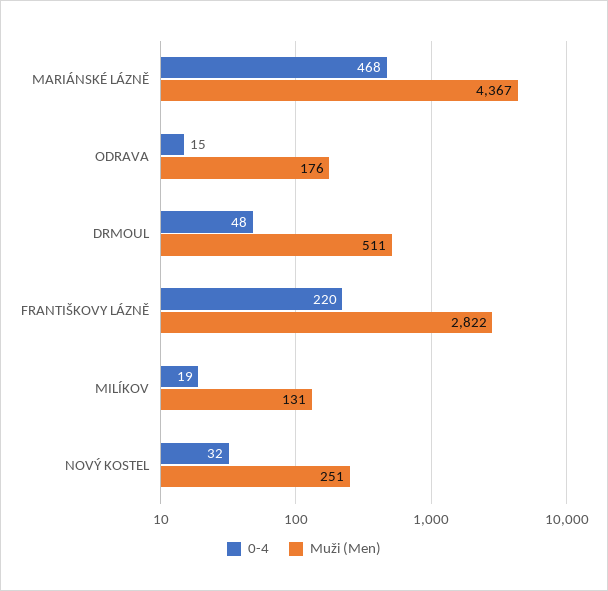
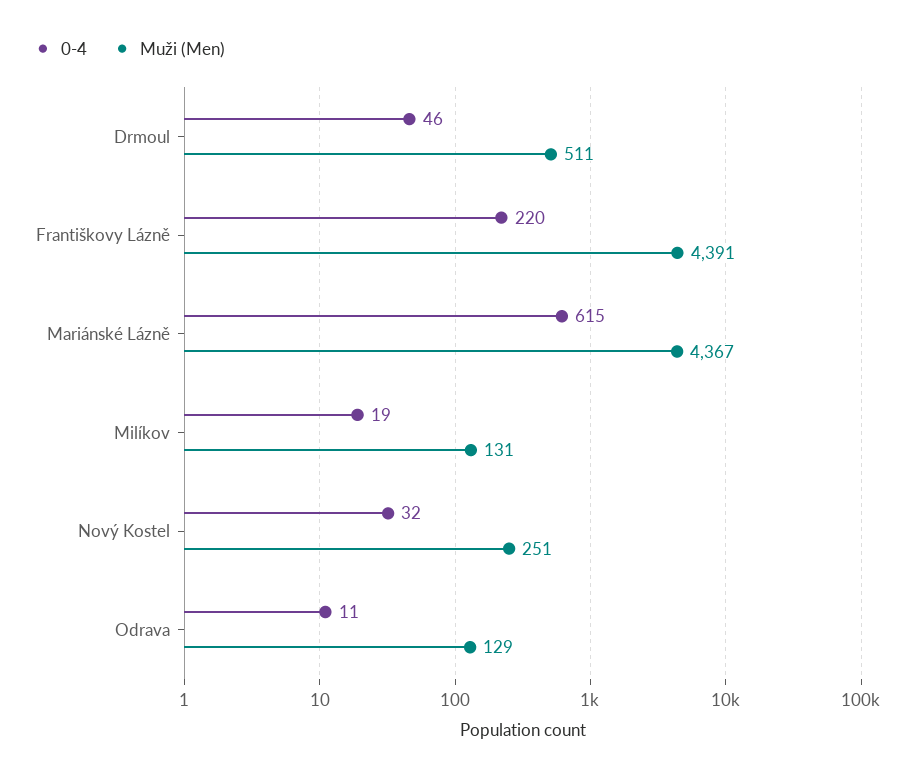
  {
    "0-4": {
-     "MARIÁNSKÉ LÁZNĚ": 468,
+     "MARIÁNSKÉ LÁZNĚ": 615,
-     "ODRAVA": 15,
+     "ODRAVA": 11,
-     "DRMOUL": 48,
+     "DRMOUL": 46,
      "FRANTIŠKOVY LÁZNĚ": 220,
      "MILÍKOV": 19,
      "NOVÝ KOSTEL": 32
    },
    "Muži (Men)": {
      "MARIÁNSKÉ LÁZNĚ": 4367,
-     "ODRAVA": 176,
+     "ODRAVA": 129,
      "DRMOUL": 511,
-     "FRANTIŠKOVY LÁZNĚ": 2822,
+     "FRANTIŠKOVY LÁZNĚ": 4391,
      "MILÍKOV": 131,
      "NOVÝ KOSTEL": 251
    }
  }

